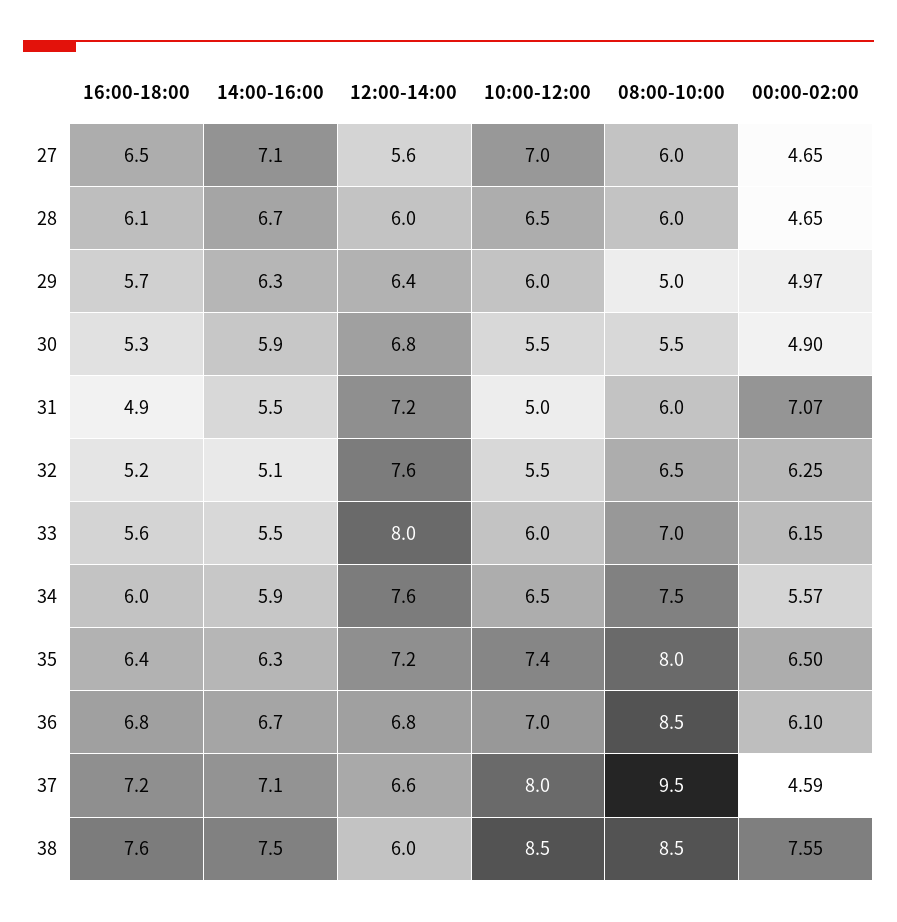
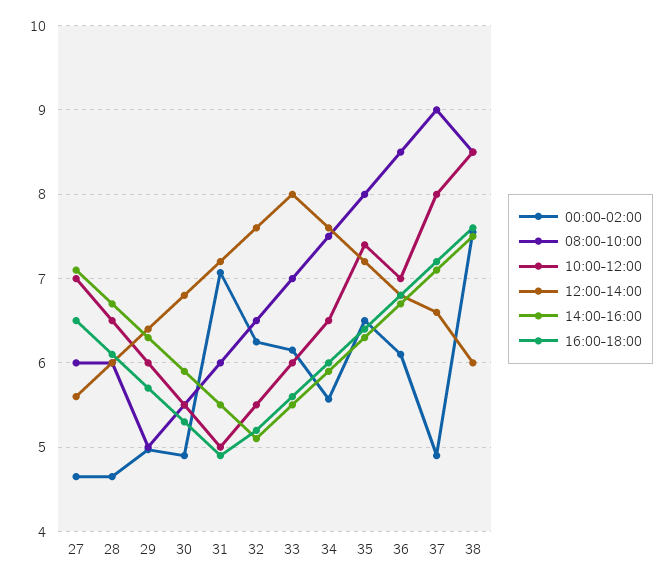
  {
    "16:00-18:00": {
      "27": 6.5,
      "28": 6.1,
      "29": 5.7,
      "30": 5.3,
      "31": 4.9,
      "32": 5.2,
      "33": 5.6,
      "34": 6,
      "35": 6.4,
      "36": 6.8,
      "37": 7.2,
      "38": 7.6
    },
    "14:00-16:00": {
      "27": 7.1,
      "28": 6.7,
      "29": 6.3,
      "30": 5.9,
      "31": 5.5,
      "32": 5.1,
      "33": 5.5,
      "34": 5.9,
      "35": 6.3,
      "36": 6.7,
      "37": 7.1,
      "38": 7.5
    },
    "12:00-14:00": {
      "27": 5.6,
      "28": 6,
      "29": 6.4,
      "30": 6.8,
      "31": 7.2,
      "32": 7.6,
      "33": 8,
      "34": 7.6,
      "35": 7.2,
      "36": 6.8,
      "37": 6.6,
      "38": 6
    },
    "10:00-12:00": {
      "27": 7,
      "28": 6.5,
      "29": 6,
      "30": 5.5,
      "31": 5,
      "32": 5.5,
      "33": 6,
      "34": 6.5,
      "35": 7.4,
      "36": 7,
      "37": 8,
      "38": 8.5
    },
    "08:00-10:00": {
      "27": 6,
      "28": 6,
      "29": 5,
      "30": 5.5,
      "31": 6,
      "32": 6.5,
      "33": 7,
      "34": 7.5,
      "35": 8,
      "36": 8.5,
-     "37": 9.5,
+     "37": 9,
      "38": 8.5
    },
    "00:00-02:00": {
      "27": 4.65,
      "28": 4.65,
      "29": 4.97,
      "30": 4.9,
      "31": 7.07,
      "32": 6.25,
      "33": 6.15,
      "34": 5.57,
      "35": 6.5,
      "36": 6.1,
-     "37": 4.59,
+     "37": 4.9,
      "38": 7.55
    }
  }

